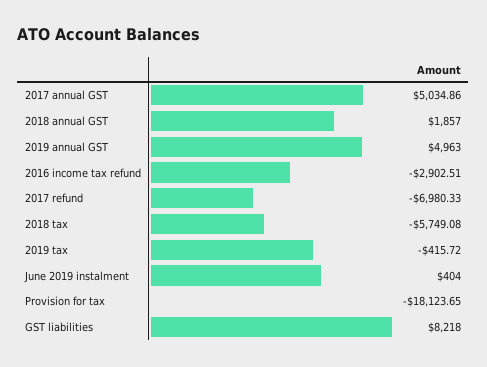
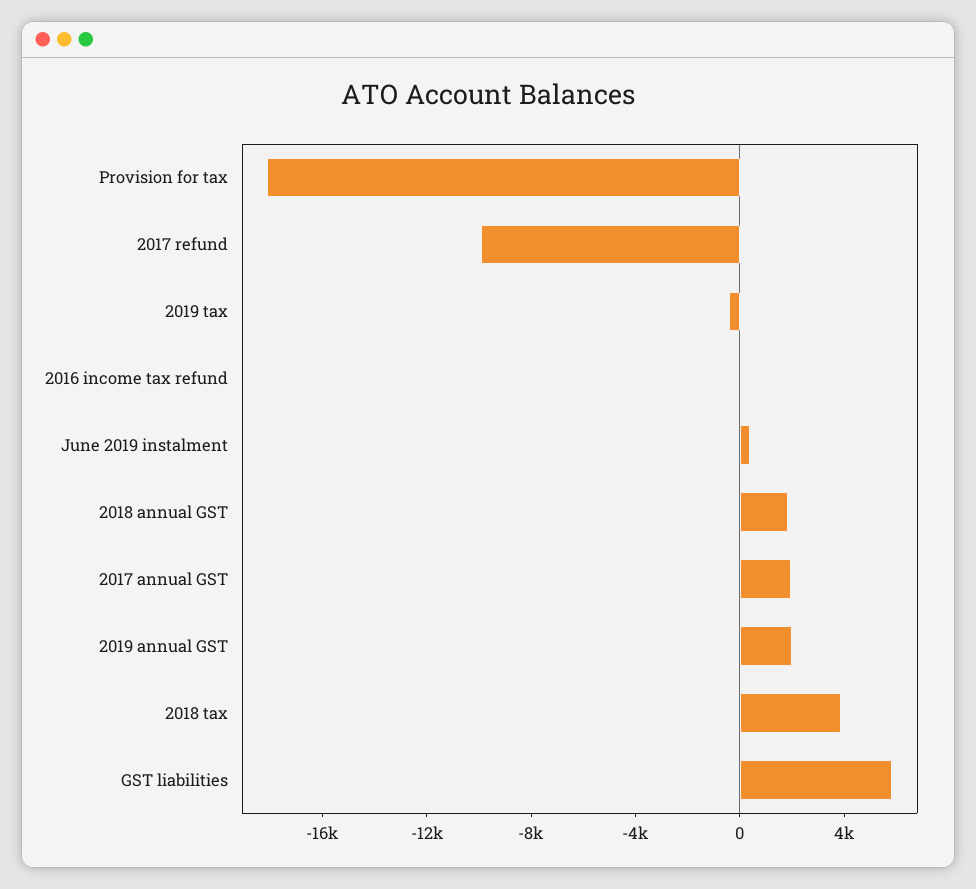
  {
-   "2017 annual GST": 5034.86,
+   "2017 annual GST": 2000,
    "2018 annual GST": 1857,
-   "2019 annual GST": 4963,
+   "2019 annual GST": 2000,
-   "2016 income tax refund": -2902.51,
+   "2016 income tax refund": 0,
-   "2017 refund": -6980.33,
+   "2017 refund": -10000,
-   "2018 tax": -5749.08,
+   "2018 tax": 4000,
    "2019 tax": -415.72,
    "June 2019 instalment": 404,
    "Provision for tax": -18123.65,
-   "GST liabilities": 8218
+   "GST liabilities": 6000
  }

